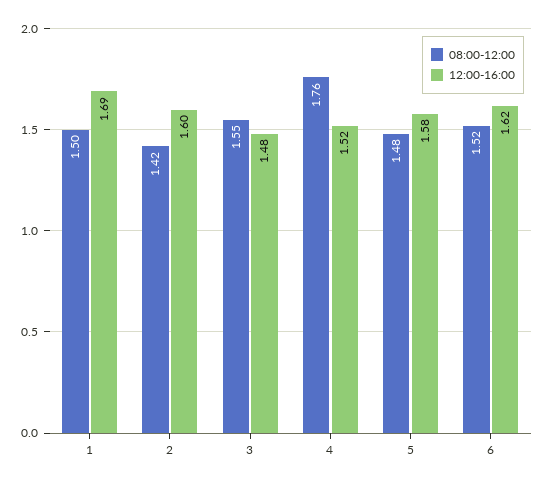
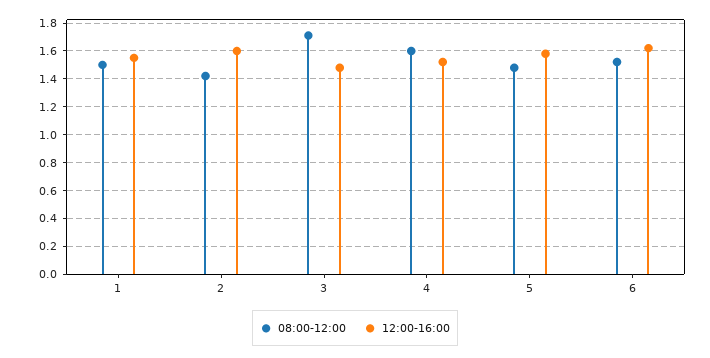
  {
    "08:00-12:00": {
      "1": 1.5,
      "2": 1.42,
-     "3": 1.55,
+     "3": 1.7,
-     "4": 1.76,
+     "4": 1.6,
      "5": 1.48,
      "6": 1.52
    },
    "12:00-16:00": {
-     "1": 1.69,
+     "1": 1.55,
      "2": 1.6,
      "3": 1.48,
      "4": 1.52,
      "5": 1.58,
      "6": 1.62
    }
  }

